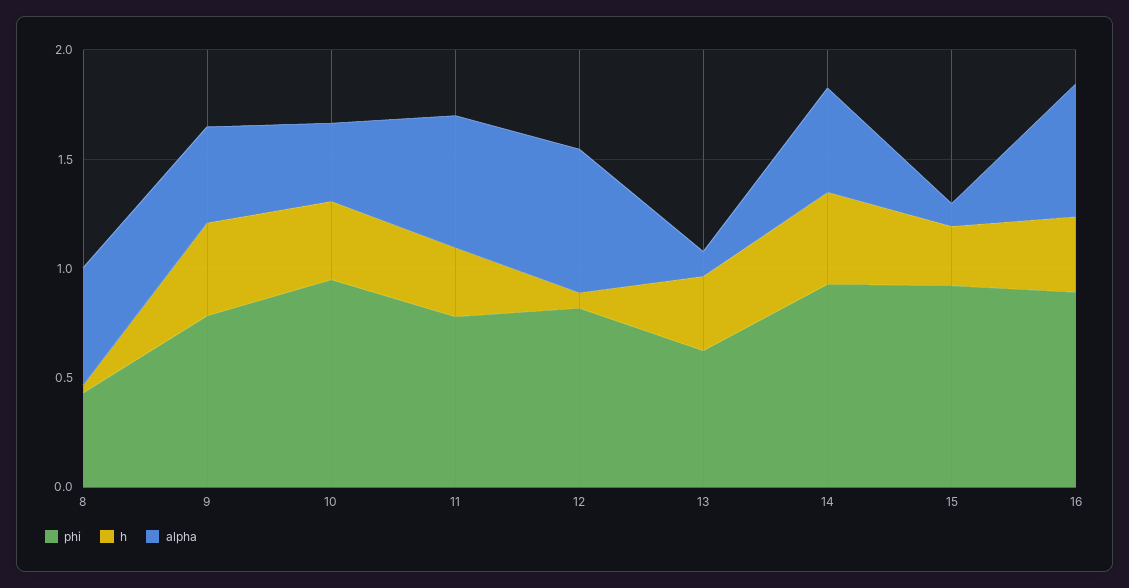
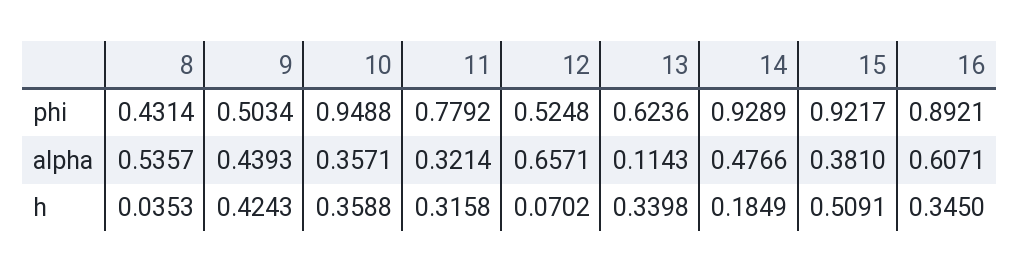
  {
    "phi": {
      "8": 0.4314,
-     "9": 0.8,
+     "9": 0.5034,
      "10": 0.9488,
      "11": 0.7792,
-     "12": 0.8,
+     "12": 0.5248,
      "13": 0.6236,
      "14": 0.9289,
      "15": 0.9217,
      "16": 0.8921
    },
    "h": {
      "8": 0.0353,
      "9": 0.4243,
      "10": 0.3588,
      "11": 0.3158,
      "12": 0.0702,
      "13": 0.3398,
-     "14": 0.4,
+     "14": 0.1849,
-     "15": 0.3,
+     "15": 0.5091,
      "16": 0.345
    },
    "alpha": {
      "8": 0.5357,
      "9": 0.4393,
      "10": 0.3571,
-     "11": 0.6,
+     "11": 0.3214,
      "12": 0.6571,
      "13": 0.1143,
      "14": 0.4766,
-     "15": 0.1,
+     "15": 0.381,
      "16": 0.6071
    }
  }

